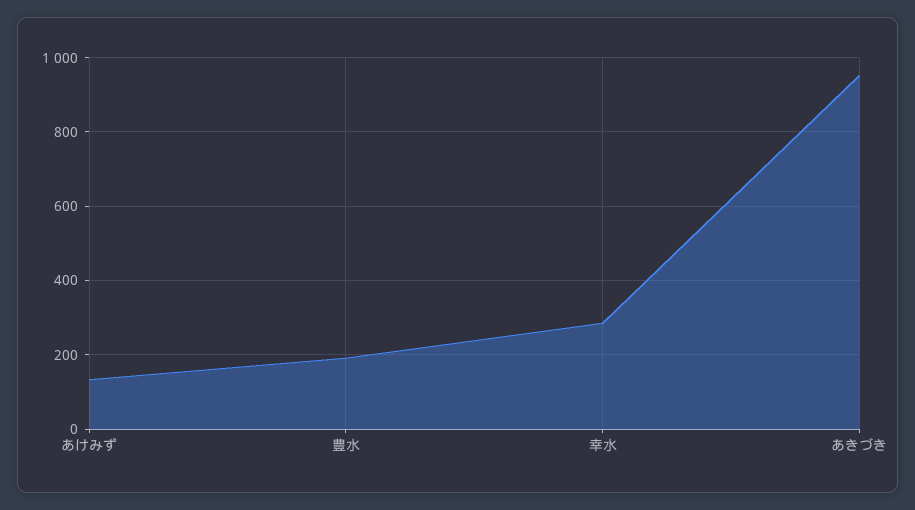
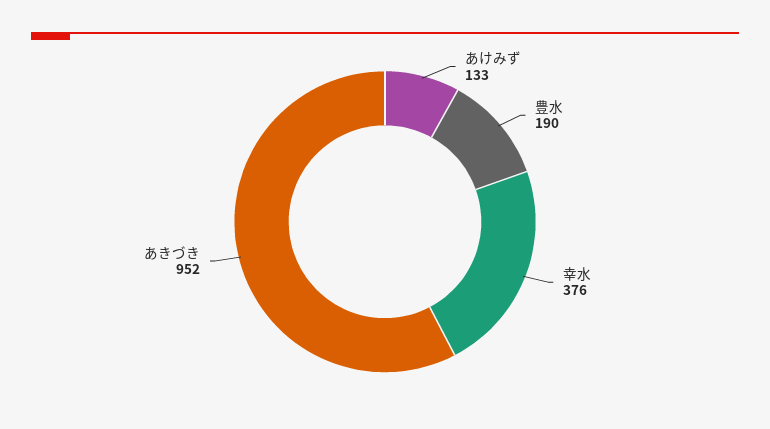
  {
    "あけみず": 133,
    "豊水": 190,
-   "幸水": 280,
+   "幸水": 376,
    "あきづき": 952
  }

